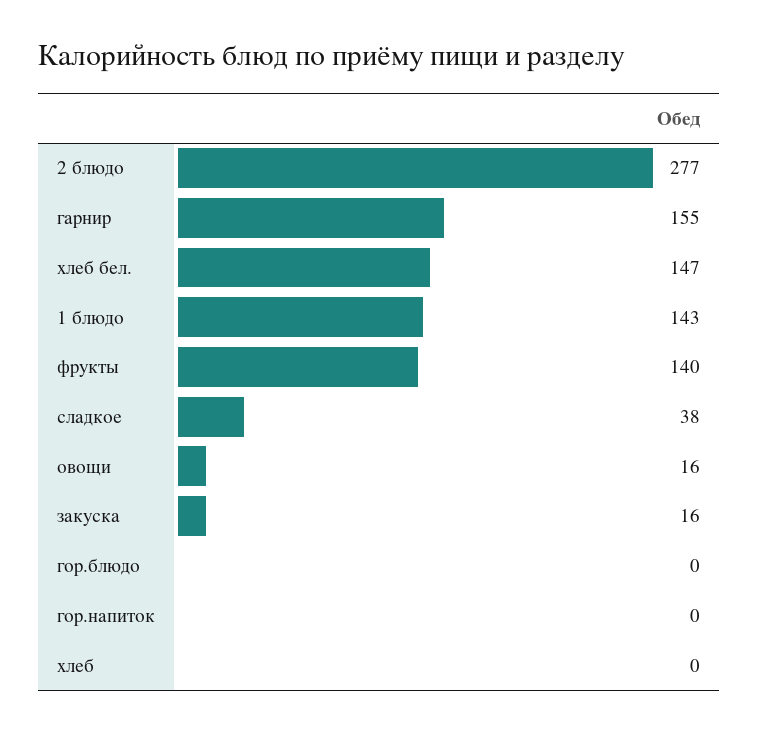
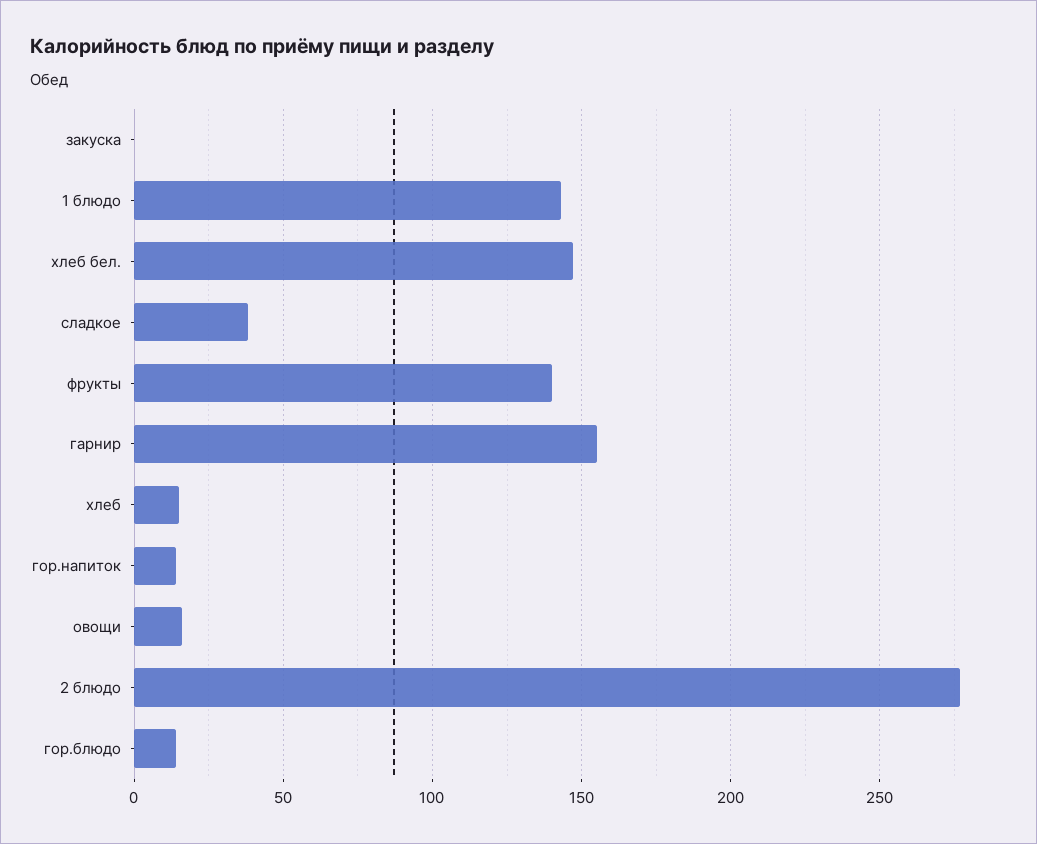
  {
    "2 блюдо": 277,
    "гарнир": 155,
    "хлеб бел.": 147,
    "1 блюдо": 143,
    "фрукты": 140,
    "сладкое": 38,
    "овощи": 16,
-   "закуска": 16,
+   "закуска": 0,
-   "гор.блюдо": 0,
+   "гор.блюдо": 15,
-   "гор.напиток": 0,
+   "гор.напиток": 15,
-   "хлеб": 0
+   "хлеб": 15
  }

